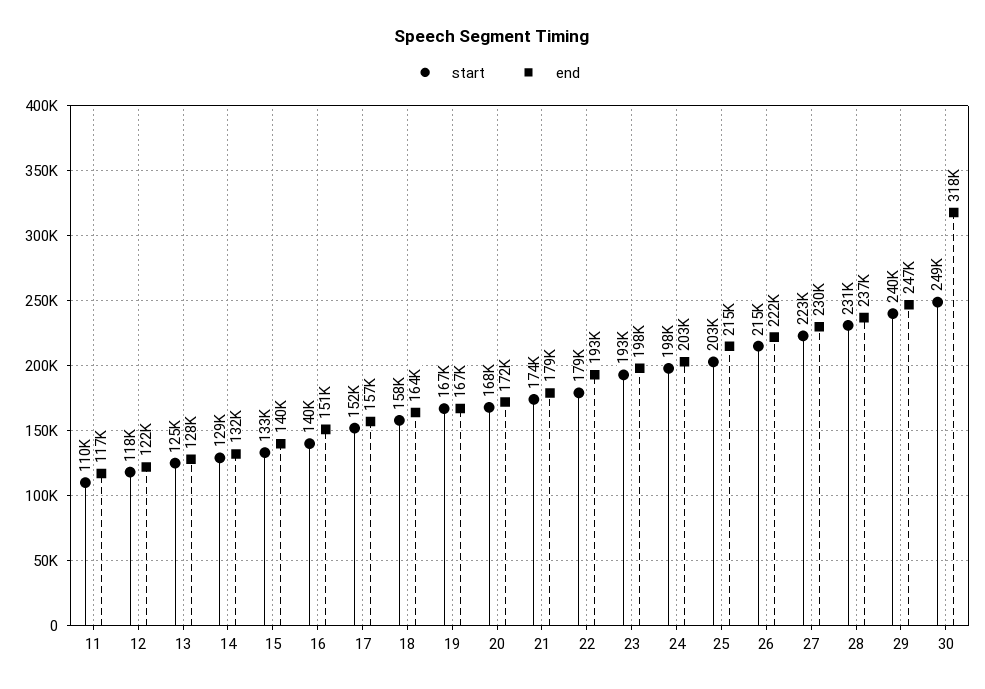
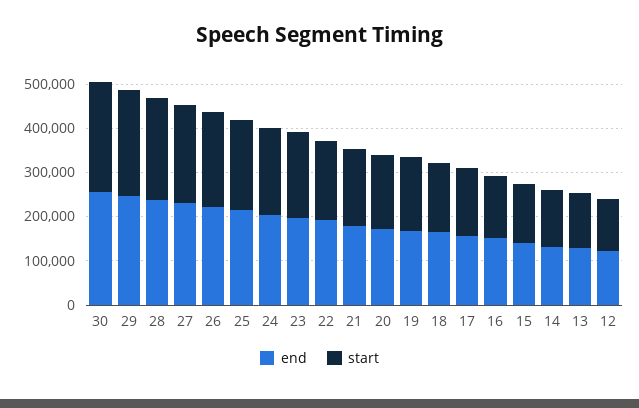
  {
    "start": {
-     "11": 110000,
      "12": 118000,
      "13": 125000,
      "14": 129000,
      "15": 133000,
      "16": 140000,
      "17": 152000,
      "18": 158000,
      "19": 167000,
      "20": 168000,
      "21": 174000,
      "22": 179000,
      "23": 193000,
      "24": 198000,
      "25": 203000,
      "26": 215000,
      "27": 223000,
      "28": 231000,
      "29": 240000,
      "30": 249000
    },
    "end": {
-     "11": 117000,
      "12": 122000,
      "13": 128000,
      "14": 132000,
      "15": 140000,
      "16": 151000,
      "17": 157000,
      "18": 164000,
      "19": 167000,
      "20": 172000,
      "21": 179000,
      "22": 193000,
      "23": 198000,
      "24": 203000,
      "25": 215000,
      "26": 222000,
      "27": 230000,
      "28": 237000,
      "29": 247000,
-     "30": 318000
+     "30": 260000
    }
  }

